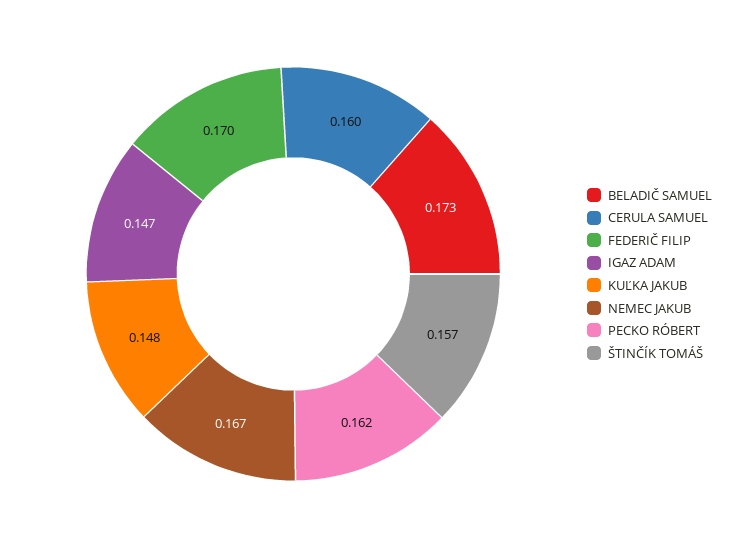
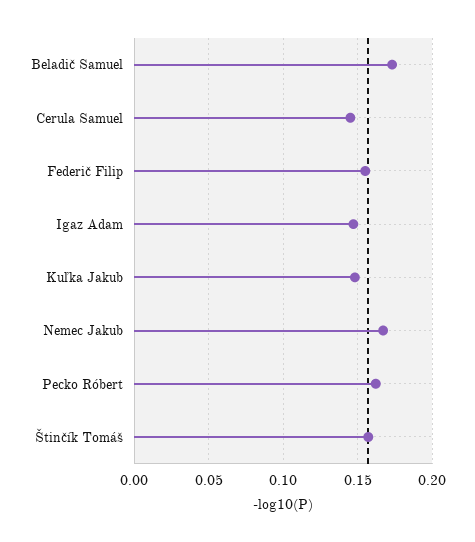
  {
    "BELADIČ SAMUEL": 0.173,
-   "CERULA SAMUEL": 0.16,
+   "CERULA SAMUEL": 0.145,
-   "FEDERIČ FILIP": 0.17,
+   "FEDERIČ FILIP": 0.155,
    "IGAZ ADAM": 0.147,
    "KUĽKA JAKUB": 0.148,
    "NEMEC JAKUB": 0.167,
    "PECKO RÓBERT": 0.162,
    "ŠTINČÍK TOMÁŠ": 0.157
  }

